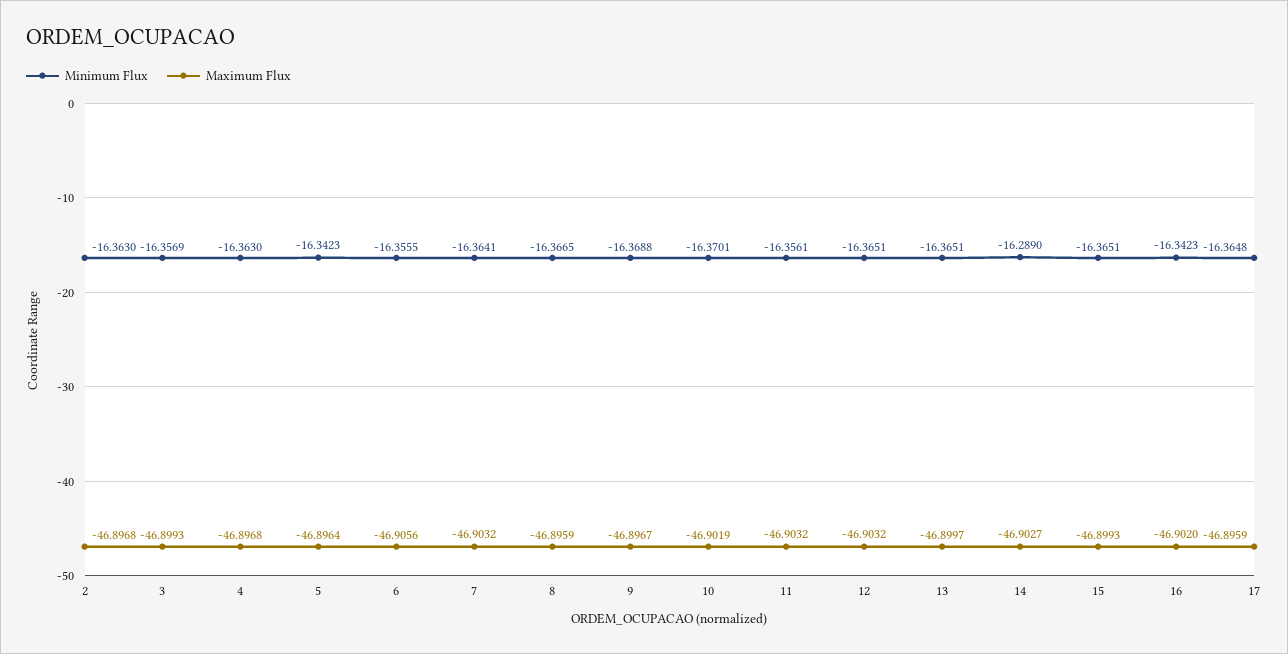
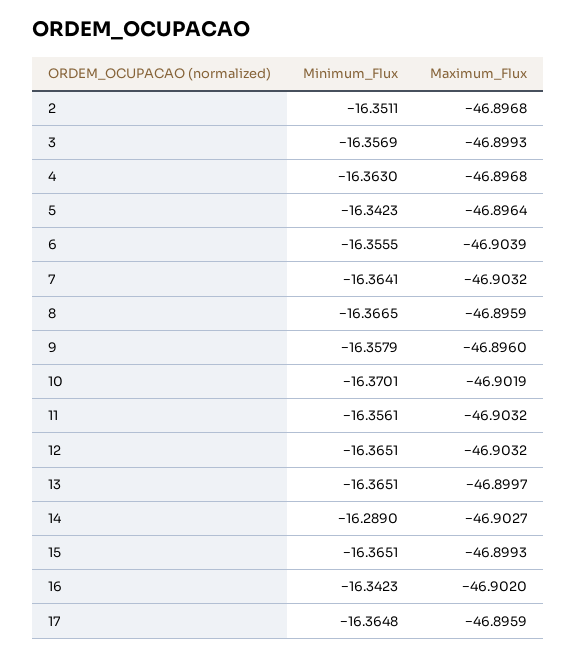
  {
    "Minimum Flux": {
-     "2": -16.363,
+     "2": -16.3511,
      "3": -16.3569,
      "4": -16.363,
      "5": -16.3423,
      "6": -16.3555,
      "7": -16.3641,
      "8": -16.3665,
-     "9": -16.3688,
+     "9": -16.3579,
      "10": -16.3701,
      "11": -16.3561,
      "12": -16.3651,
      "13": -16.3651,
      "14": -16.289,
      "15": -16.3651,
      "16": -16.3423,
      "17": -16.3648
    },
    "Maximum Flux": {
      "2": -46.8968,
      "3": -46.8993,
      "4": -46.8968,
      "5": -46.8964,
-     "6": -46.9056,
+     "6": -46.9039,
      "7": -46.9032,
      "8": -46.8959,
-     "9": -46.8967,
+     "9": -46.896,
      "10": -46.9019,
      "11": -46.9032,
      "12": -46.9032,
      "13": -46.8997,
      "14": -46.9027,
      "15": -46.8993,
      "16": -46.902,
      "17": -46.8959
    }
  }

